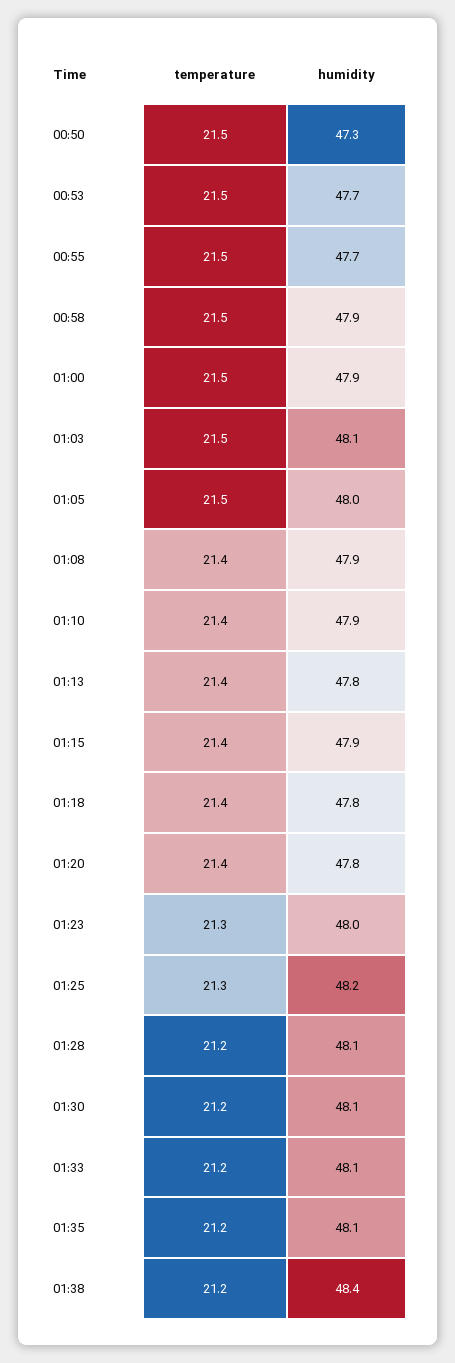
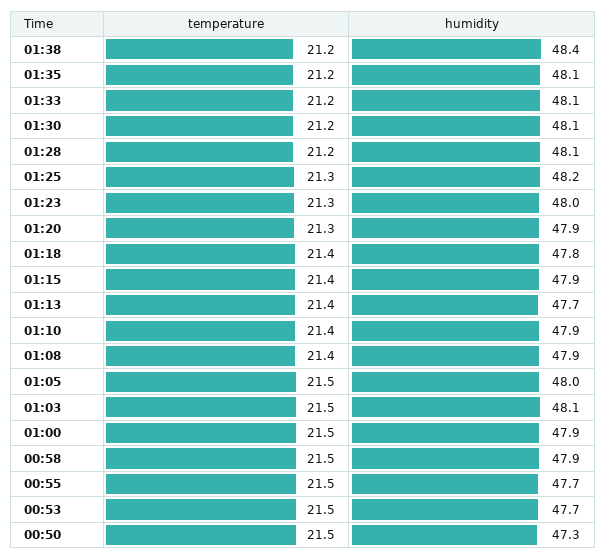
  {
    "temperature": {
      "00:50": 21.5,
      "00:53": 21.5,
      "00:55": 21.5,
      "00:58": 21.5,
      "01:00": 21.5,
      "01:03": 21.5,
      "01:05": 21.5,
      "01:08": 21.4,
      "01:10": 21.4,
      "01:13": 21.4,
      "01:15": 21.4,
      "01:18": 21.4,
-     "01:20": 21.4,
+     "01:20": 21.3,
      "01:23": 21.3,
      "01:25": 21.3,
      "01:28": 21.2,
      "01:30": 21.2,
      "01:33": 21.2,
      "01:35": 21.2,
      "01:38": 21.2
    },
    "humidity": {
      "00:50": 47.3,
      "00:53": 47.7,
      "00:55": 47.7,
      "00:58": 47.9,
      "01:00": 47.9,
      "01:03": 48.1,
      "01:05": 48,
      "01:08": 47.9,
      "01:10": 47.9,
-     "01:13": 47.8,
+     "01:13": 47.7,
      "01:15": 47.9,
      "01:18": 47.8,
-     "01:20": 47.8,
+     "01:20": 47.9,
      "01:23": 48,
      "01:25": 48.2,
      "01:28": 48.1,
      "01:30": 48.1,
      "01:33": 48.1,
      "01:35": 48.1,
      "01:38": 48.4
    }
  }

